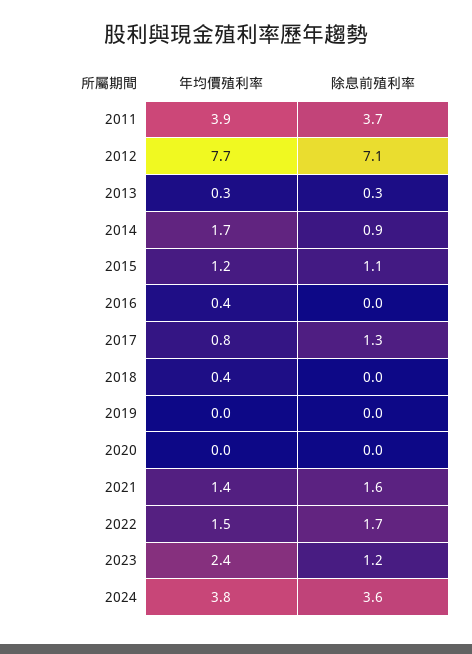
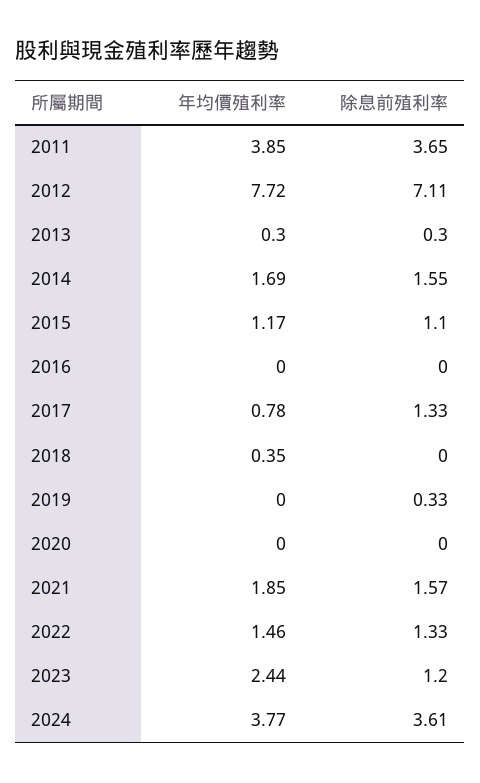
  {
    "年均價殖利率": {
      "2011": 3.85,
      "2012": 7.72,
      "2013": 0.3,
      "2014": 1.69,
      "2015": 1.17,
-     "2016": 0.4,
+     "2016": 0,
      "2017": 0.78,
      "2018": 0.35,
      "2019": 0,
      "2020": 0,
-     "2021": 1.4,
+     "2021": 1.85,
      "2022": 1.46,
      "2023": 2.44,
      "2024": 3.77
    },
    "除息前殖利率": {
      "2011": 3.65,
      "2012": 7.11,
      "2013": 0.3,
-     "2014": 0.9,
+     "2014": 1.55,
      "2015": 1.1,
      "2016": 0,
      "2017": 1.33,
      "2018": 0,
-     "2019": 0,
+     "2019": 0.33,
      "2020": 0,
      "2021": 1.57,
-     "2022": 1.7,
+     "2022": 1.33,
      "2023": 1.2,
      "2024": 3.61
    }
  }

